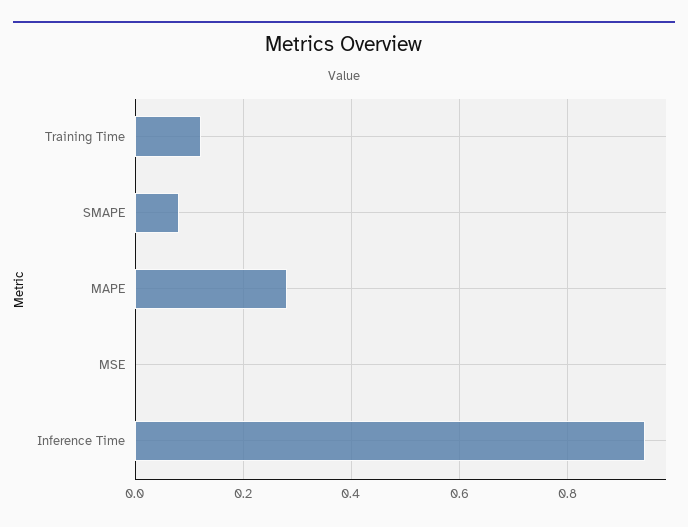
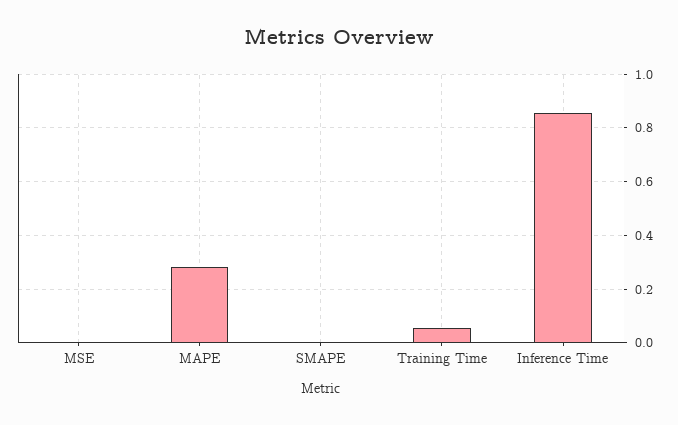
  {
-   "Training Time": 0.12,
+   "Training Time": 0.05,
-   "SMAPE": 0.08,
+   "SMAPE": 0,
    "MAPE": 0.28,
    "MSE": 0,
-   "Inference Time": 0.94
+   "Inference Time": 0.85
  }

